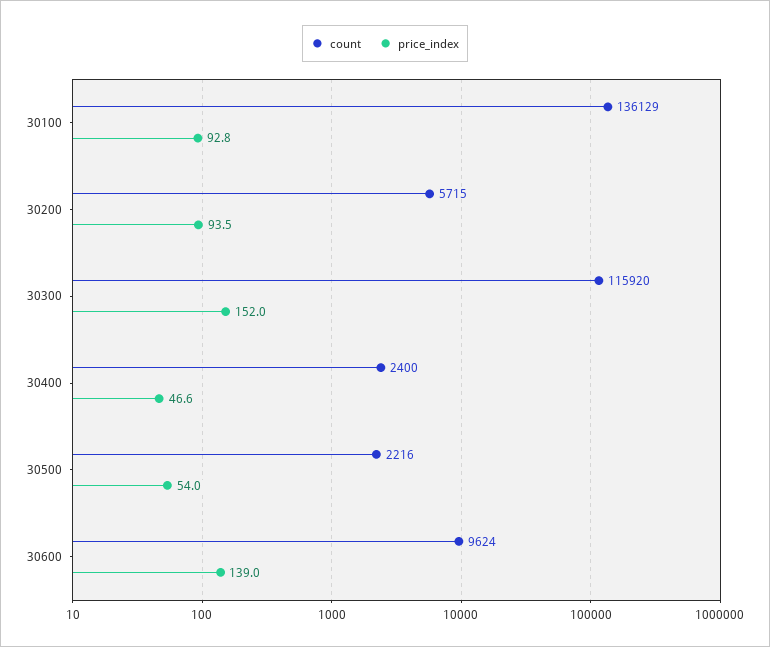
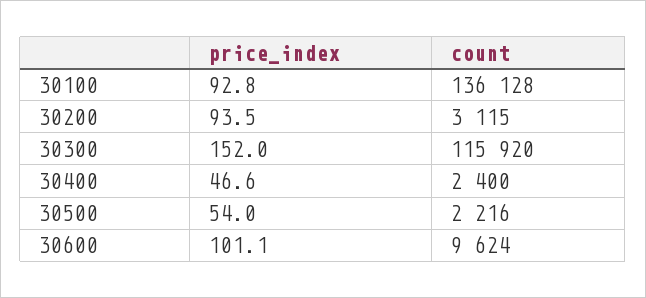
  {
    "count": {
-     "30100": 136129,
+     "30100": 136128,
-     "30200": 5715,
+     "30200": 3115,
      "30300": 115920,
      "30400": 2400,
      "30500": 2216,
      "30600": 9624
    },
    "price_index": {
      "30100": 92.8,
      "30200": 93.5,
      "30300": 152,
      "30400": 46.6,
      "30500": 54,
-     "30600": 139
+     "30600": 101.1
    }
  }

